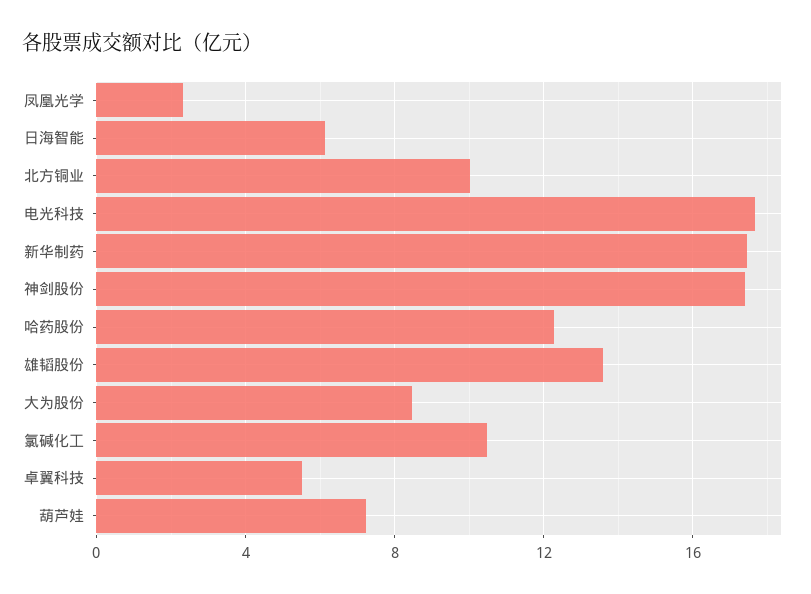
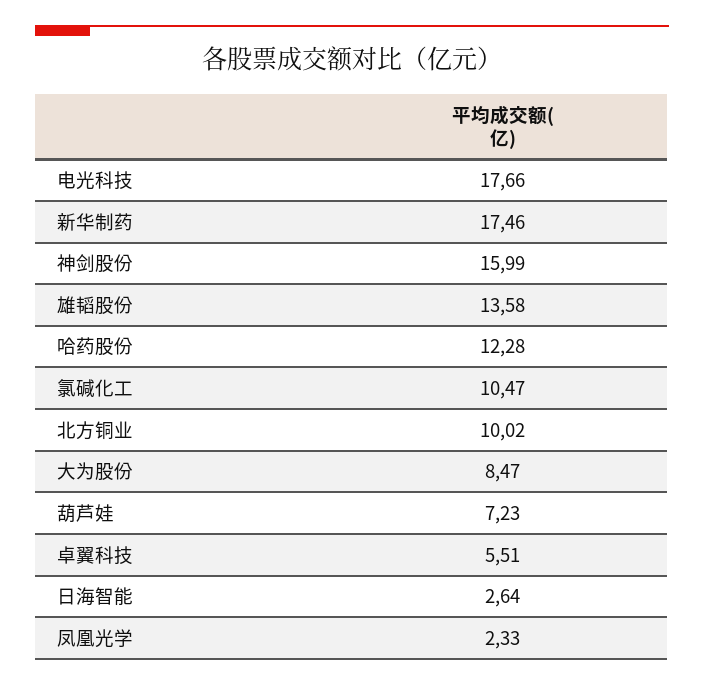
  {
    "凤凰光学": 2.33,
-   "日海智能": 6,
+   "日海智能": 2.64,
    "北方铜业": 10.02,
    "电光科技": 17.66,
    "新华制药": 17.46,
-   "神剑股份": 17.5,
+   "神剑股份": 15.99,
    "哈药股份": 12.28,
    "雄韬股份": 13.58,
    "大为股份": 8.47,
    "氯碱化工": 10.47,
    "卓翼科技": 5.51,
    "葫芦娃": 7.23
  }

